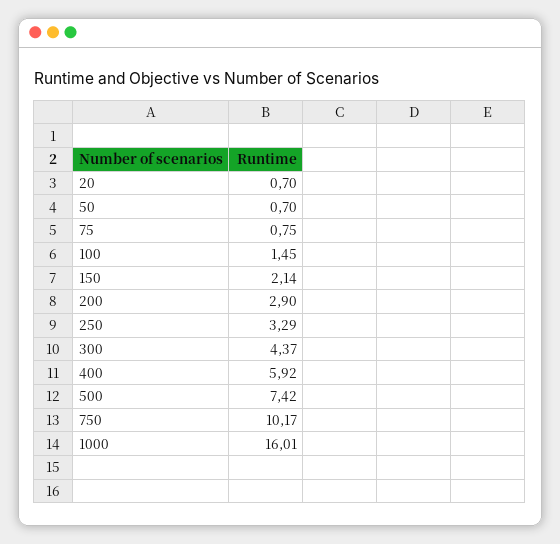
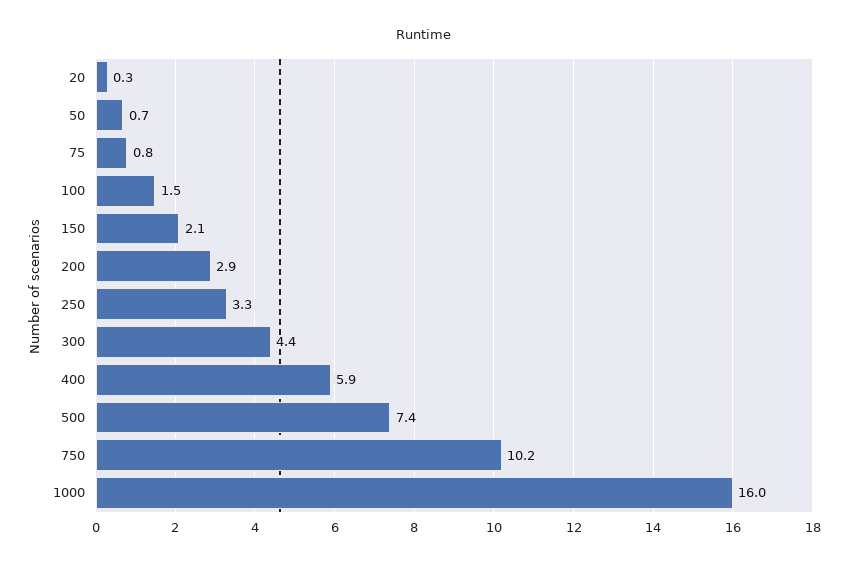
  {
-   "20": 0.7,
+   "20": 0.3,
    "50": 0.7,
    "75": 0.75,
    "100": 1.45,
    "150": 2.14,
    "200": 2.9,
    "250": 3.29,
    "300": 4.37,
    "400": 5.92,
    "500": 7.42,
    "750": 10.17,
    "1000": 16.01
  }

